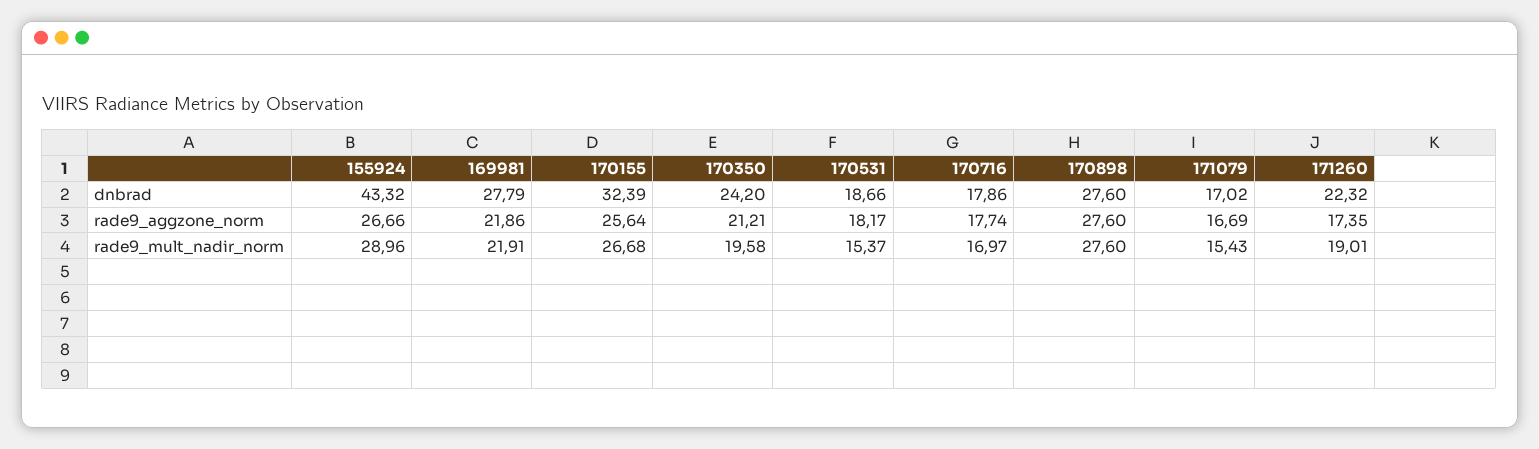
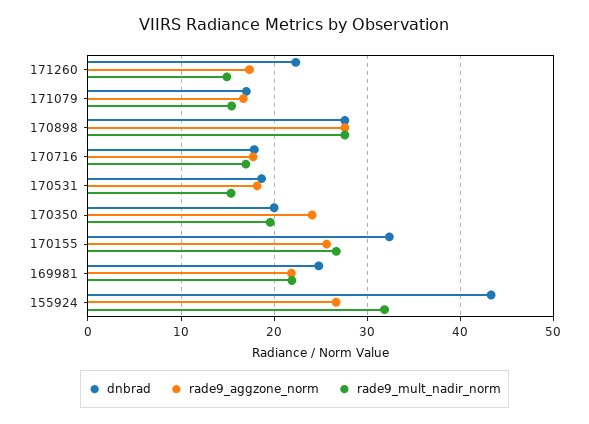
  {
    "dnbrad": {
      "155924": 43.32,
-     "169981": 27.79,
+     "169981": 25,
      "170155": 32.39,
-     "170350": 24.2,
+     "170350": 20,
      "170531": 18.66,
      "170716": 17.86,
      "170898": 27.6,
      "171079": 17.02,
      "171260": 22.32
    },
    "rade9_aggzone_norm": {
      "155924": 26.66,
      "169981": 21.86,
      "170155": 25.64,
-     "170350": 21.21,
+     "170350": 24,
      "170531": 18.17,
      "170716": 17.74,
      "170898": 27.6,
      "171079": 16.69,
      "171260": 17.35
    },
    "rade9_mult_nadir_norm": {
-     "155924": 28.96,
+     "155924": 32,
      "169981": 21.91,
      "170155": 26.68,
      "170350": 19.58,
      "170531": 15.37,
      "170716": 16.97,
      "170898": 27.6,
      "171079": 15.43,
-     "171260": 19.01
+     "171260": 15
    }
  }

